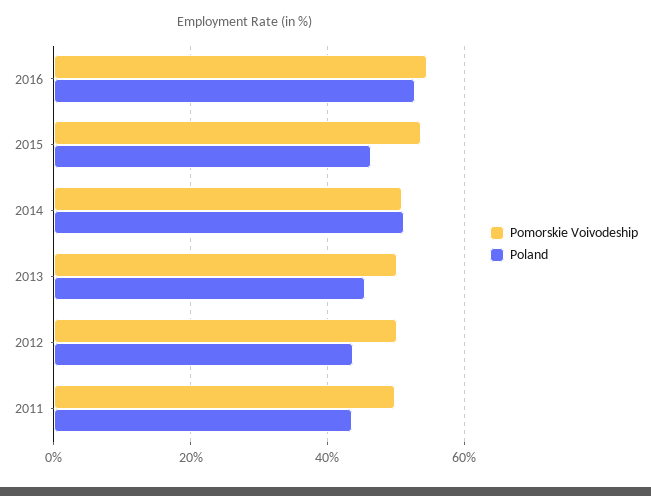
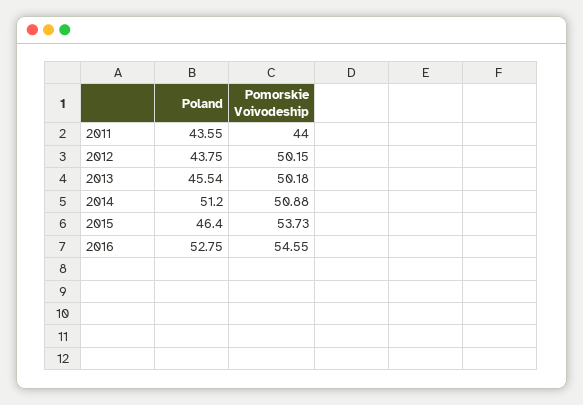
  {
    "Pomorskie Voivodeship": {
      "2016": 54.55,
      "2015": 53.73,
      "2014": 50.88,
      "2013": 50.18,
      "2012": 50.15,
-     "2011": 50
+     "2011": 44
    },
    "Poland": {
      "2016": 52.75,
      "2015": 46.4,
      "2014": 51.2,
      "2013": 45.54,
      "2012": 43.75,
      "2011": 43.55
    }
  }

